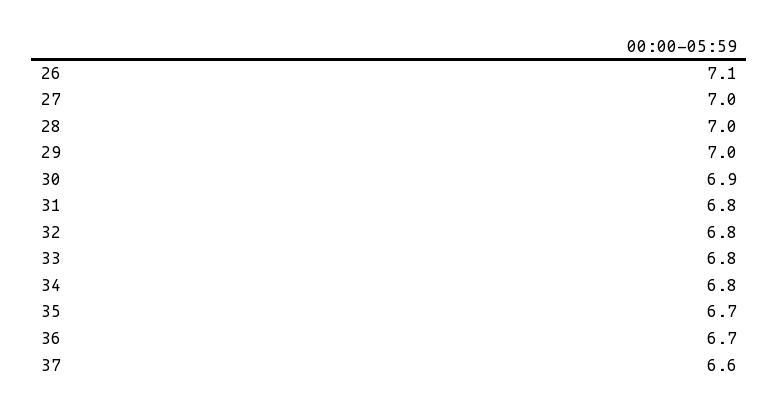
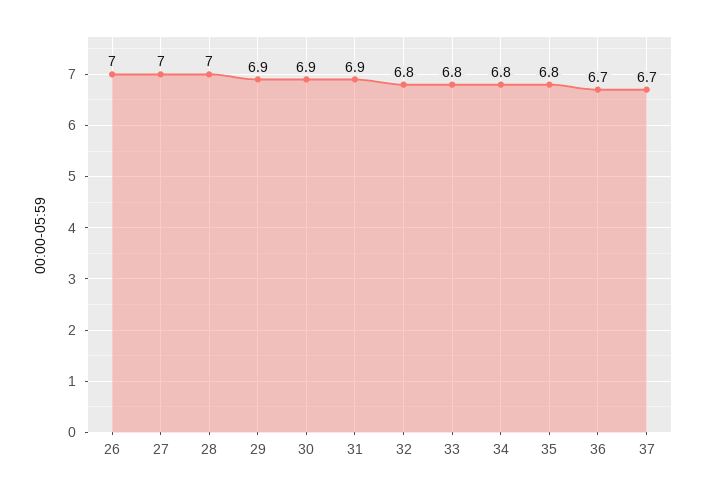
  {
-   "26": 7.1,
+   "26": 7,
    "27": 7,
    "28": 7,
-   "29": 7,
+   "29": 6.9,
    "30": 6.9,
-   "31": 6.8,
+   "31": 6.9,
    "32": 6.8,
    "33": 6.8,
    "34": 6.8,
-   "35": 6.7,
+   "35": 6.8,
    "36": 6.7,
-   "37": 6.6
+   "37": 6.7
  }

